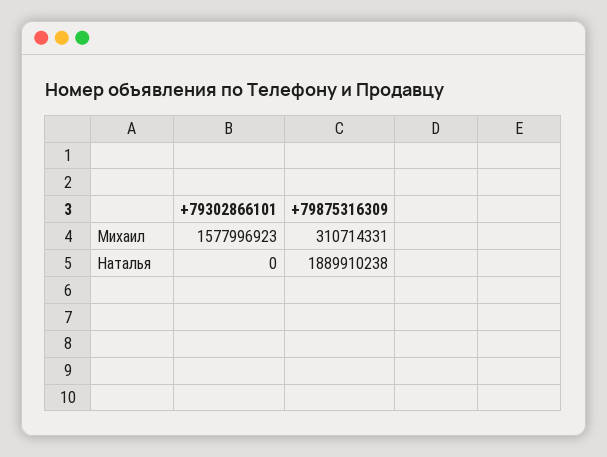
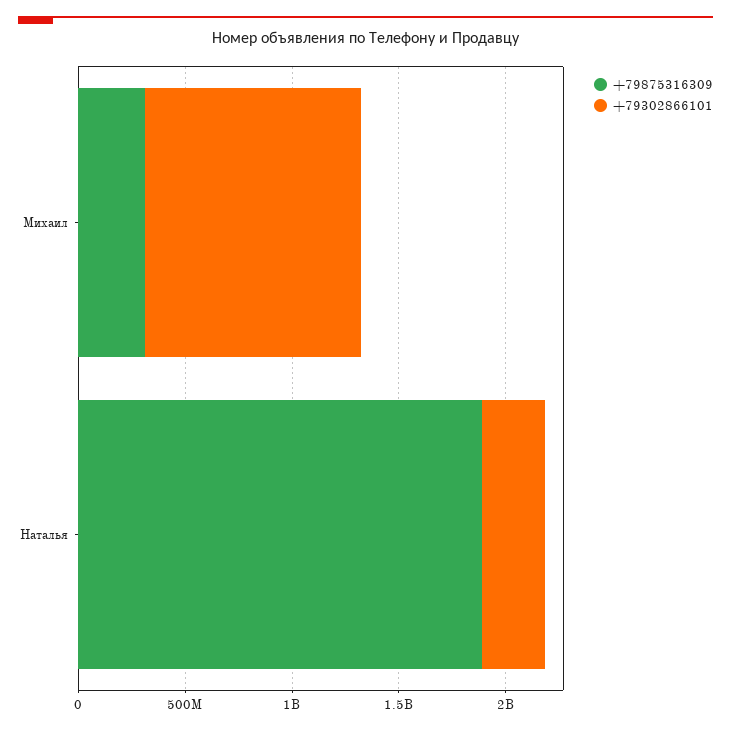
  {
    "+79302866101": {
-     "Михаил": 1577996923,
+     "Михаил": 1000000000,
-     "Наталья": 0
+     "Наталья": 300000000
    },
    "+79875316309": {
      "Михаил": 310714331,
      "Наталья": 1889910238
    }
  }

